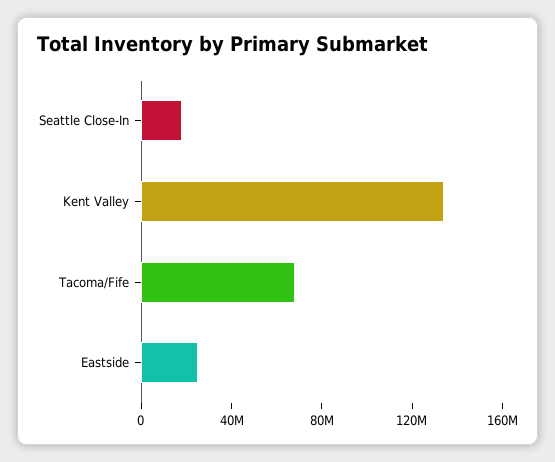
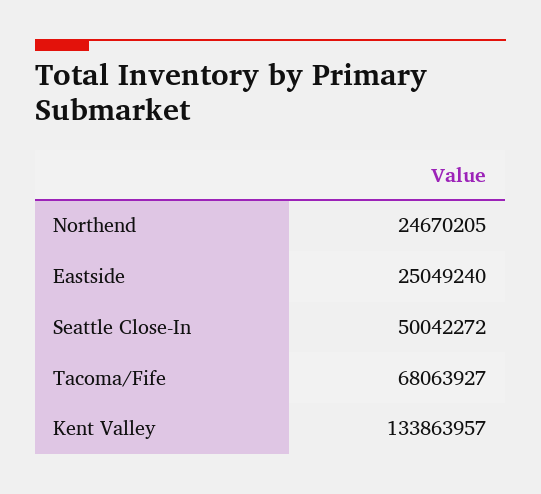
  {
-   "Seattle Close-In": 20000000,
+   "Seattle Close-In": 50042272,
    "Kent Valley": 133863957,
    "Tacoma/Fife": 68063927,
-   "Eastside": 25049240
+   "Eastside": 25049240,
+   "Northend": 24670205
  }

